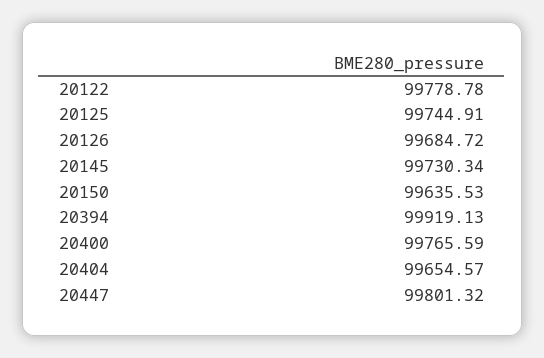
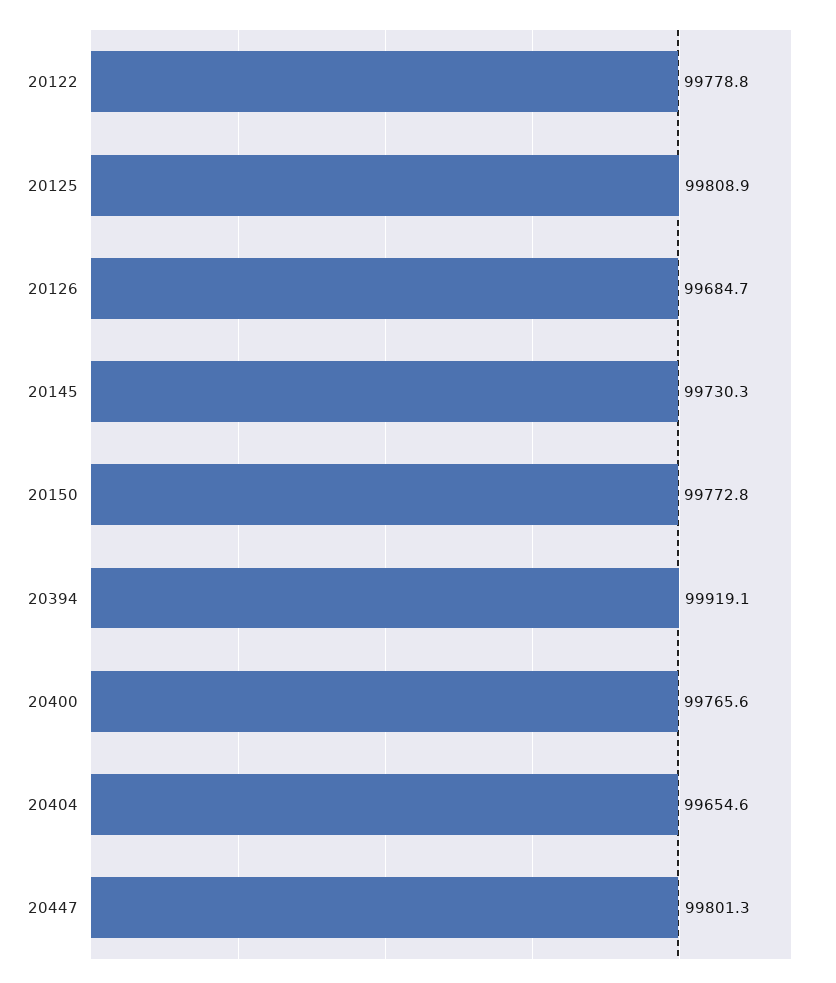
  {
    "20122": 99778.78,
-   "20125": 99744.91,
+   "20125": 99808.9,
    "20126": 99684.72,
    "20145": 99730.34,
-   "20150": 99635.53,
+   "20150": 99772.8,
    "20394": 99919.13,
    "20400": 99765.59,
    "20404": 99654.57,
    "20447": 99801.32
  }

